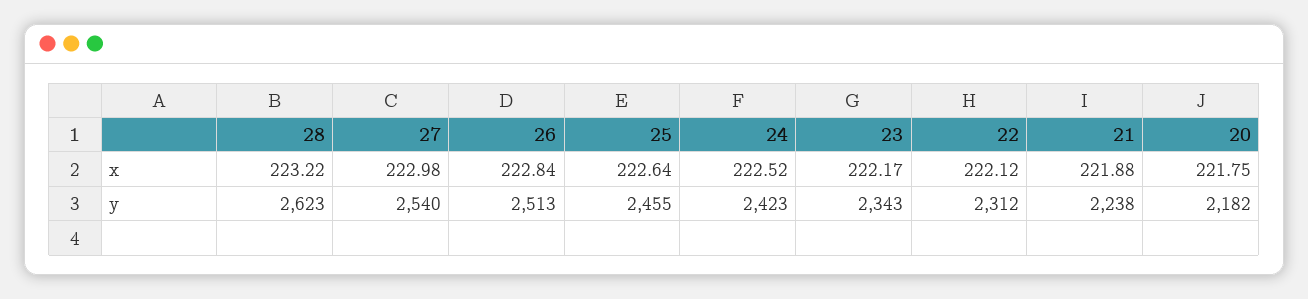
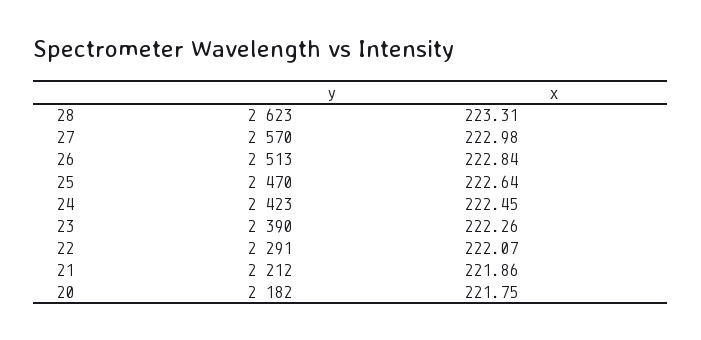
  {
    "28": {
-     "x": 223.22,
+     "x": 223.31,
      "y": 2623
    },
    "27": {
      "x": 222.98,
-     "y": 2540
+     "y": 2570
    },
    "26": {
      "x": 222.84,
      "y": 2513
    },
    "25": {
      "x": 222.64,
-     "y": 2455
+     "y": 2470
    },
    "24": {
-     "x": 222.52,
+     "x": 222.45,
      "y": 2423
    },
    "23": {
-     "x": 222.17,
+     "x": 222.26,
-     "y": 2343
+     "y": 2390
    },
    "22": {
-     "x": 222.12,
+     "x": 222.07,
-     "y": 2312
+     "y": 2291
    },
    "21": {
-     "x": 221.88,
+     "x": 221.86,
-     "y": 2238
+     "y": 2212
    },
    "20": {
      "x": 221.75,
      "y": 2182
    }
  }

